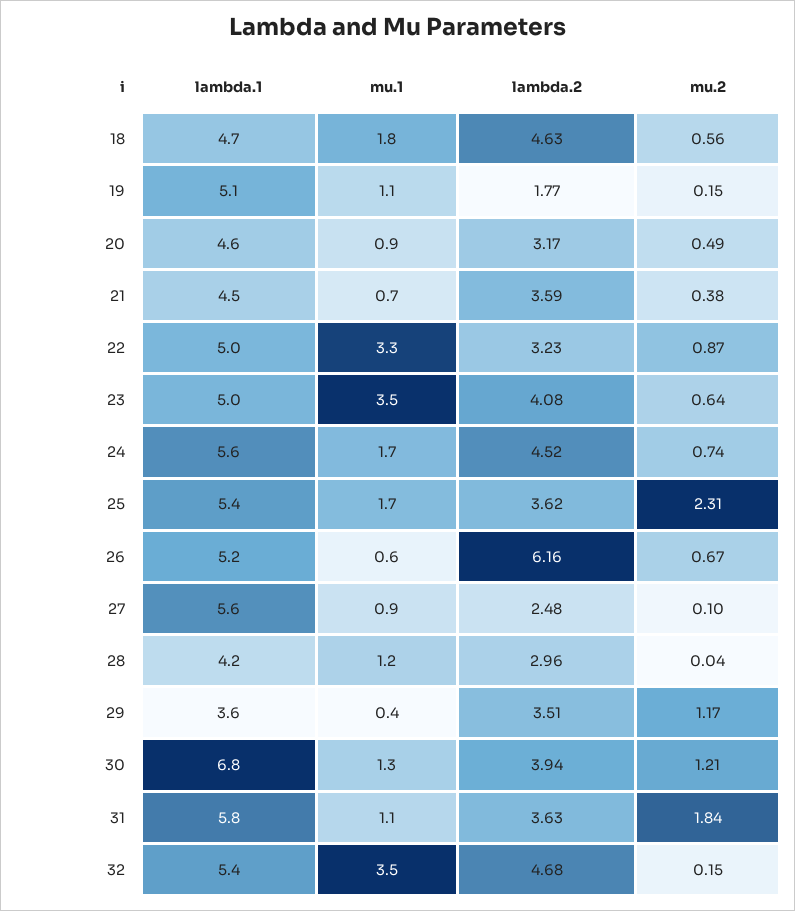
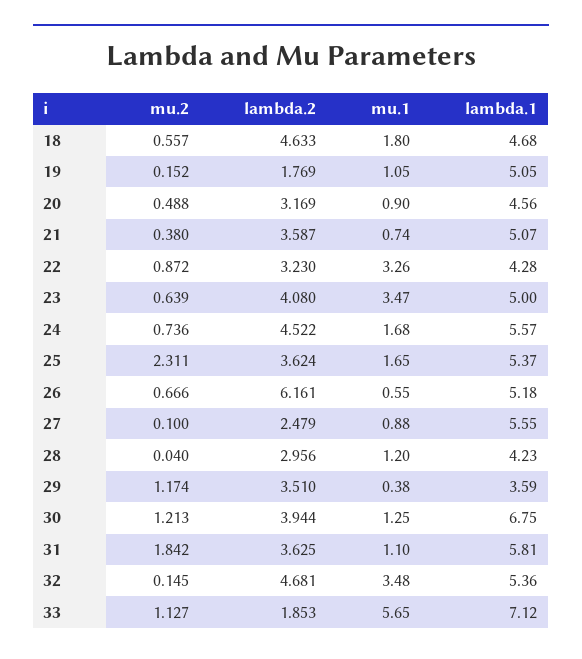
  {
    "lambda.1": {
      "18": 4.68,
      "19": 5.05,
      "20": 4.56,
-     "21": 4.5,
+     "21": 5.07,
-     "22": 5,
+     "22": 4.28,
      "23": 5,
      "24": 5.57,
      "25": 5.37,
      "26": 5.18,
      "27": 5.55,
      "28": 4.23,
      "29": 3.59,
      "30": 6.75,
      "31": 5.81,
-     "32": 5.36
+     "32": 5.36,
+     "33": 7.12
    },
    "mu.1": {
      "18": 1.8,
      "19": 1.05,
      "20": 0.9,
      "21": 0.74,
      "22": 3.26,
      "23": 3.47,
      "24": 1.68,
      "25": 1.65,
      "26": 0.55,
      "27": 0.88,
      "28": 1.2,
      "29": 0.38,
      "30": 1.25,
      "31": 1.1,
-     "32": 3.48
+     "32": 3.48,
+     "33": 5.65
    },
    "lambda.2": {
      "18": 4.633,
      "19": 1.769,
      "20": 3.169,
      "21": 3.587,
      "22": 3.23,
      "23": 4.08,
      "24": 4.522,
      "25": 3.624,
      "26": 6.161,
      "27": 2.479,
      "28": 2.956,
      "29": 3.51,
      "30": 3.944,
      "31": 3.625,
-     "32": 4.681
+     "32": 4.681,
+     "33": 1.853
    },
    "mu.2": {
      "18": 0.557,
      "19": 0.152,
      "20": 0.488,
      "21": 0.38,
      "22": 0.872,
      "23": 0.639,
      "24": 0.736,
      "25": 2.311,
      "26": 0.666,
      "27": 0.1,
      "28": 0.04,
      "29": 1.174,
      "30": 1.213,
      "31": 1.842,
-     "32": 0.145
+     "32": 0.145,
+     "33": 1.127
    }
  }

